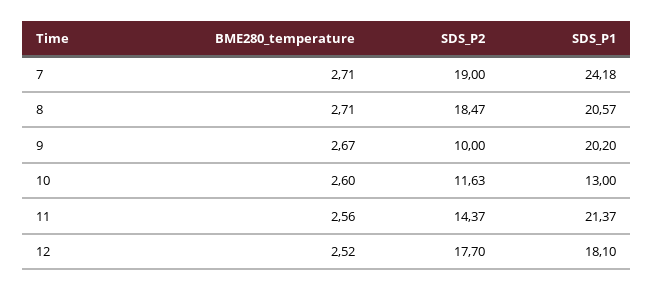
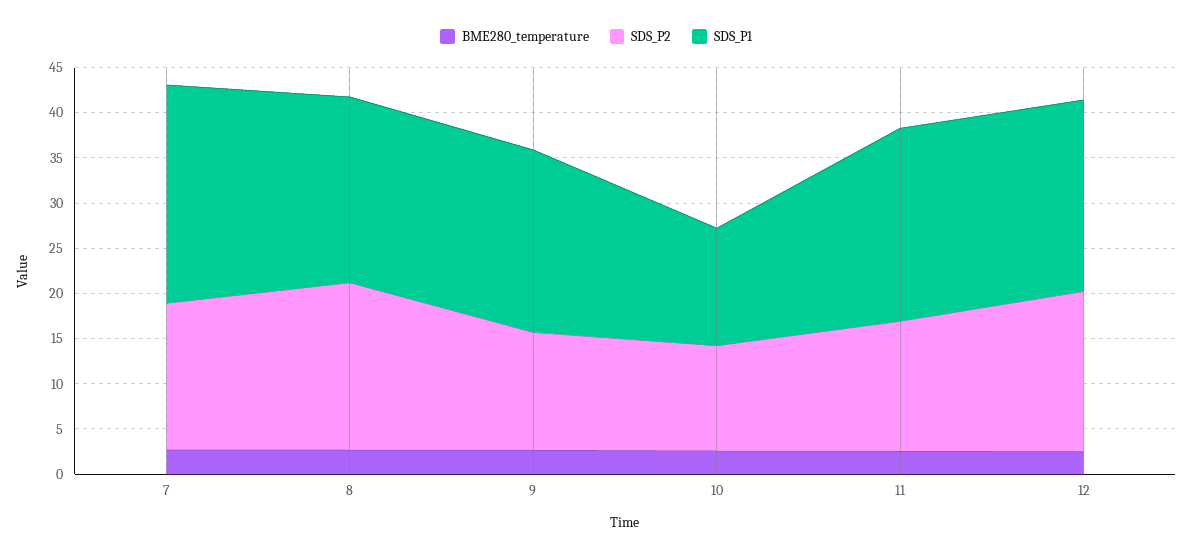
  {
    "BME280_temperature": {
      "7": 2.71,
      "8": 2.71,
      "9": 2.67,
      "10": 2.6,
      "11": 2.56,
      "12": 2.52
    },
    "SDS_P2": {
-     "7": 19,
+     "7": 16,
      "8": 18.47,
-     "9": 10,
+     "9": 13,
      "10": 11.63,
      "11": 14.37,
      "12": 17.7
    },
    "SDS_P1": {
      "7": 24.18,
      "8": 20.57,
      "9": 20.2,
      "10": 13,
      "11": 21.37,
-     "12": 18.1
+     "12": 21
    }
  }

